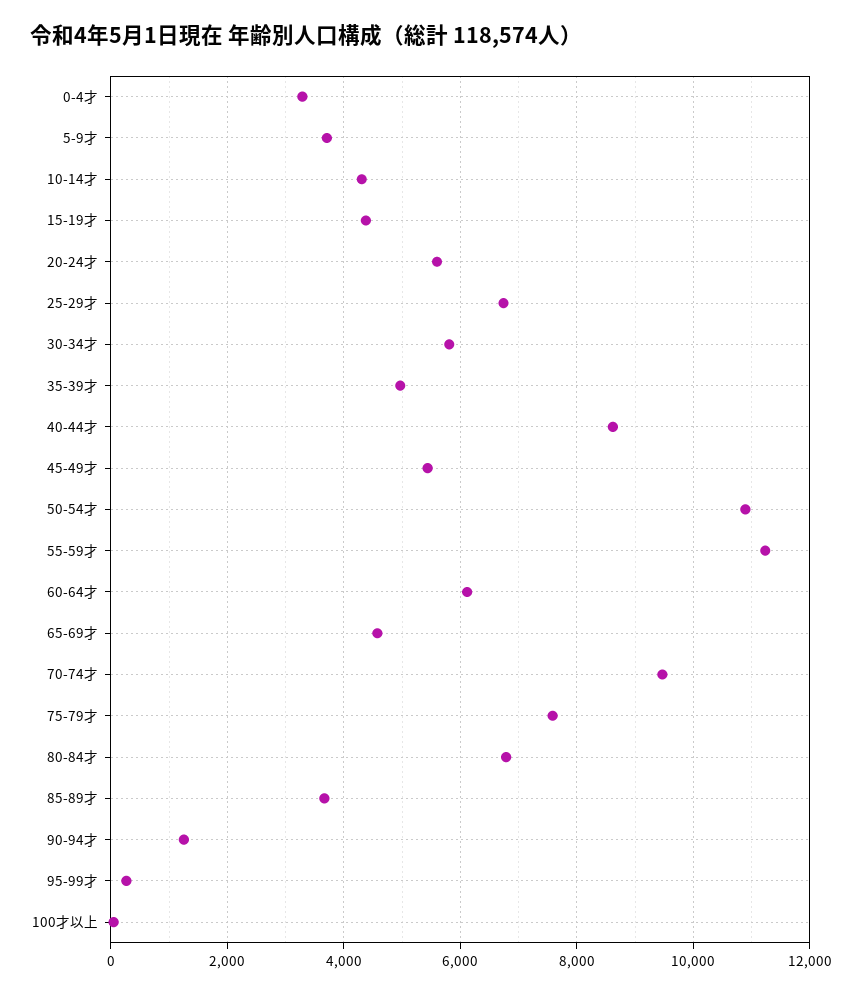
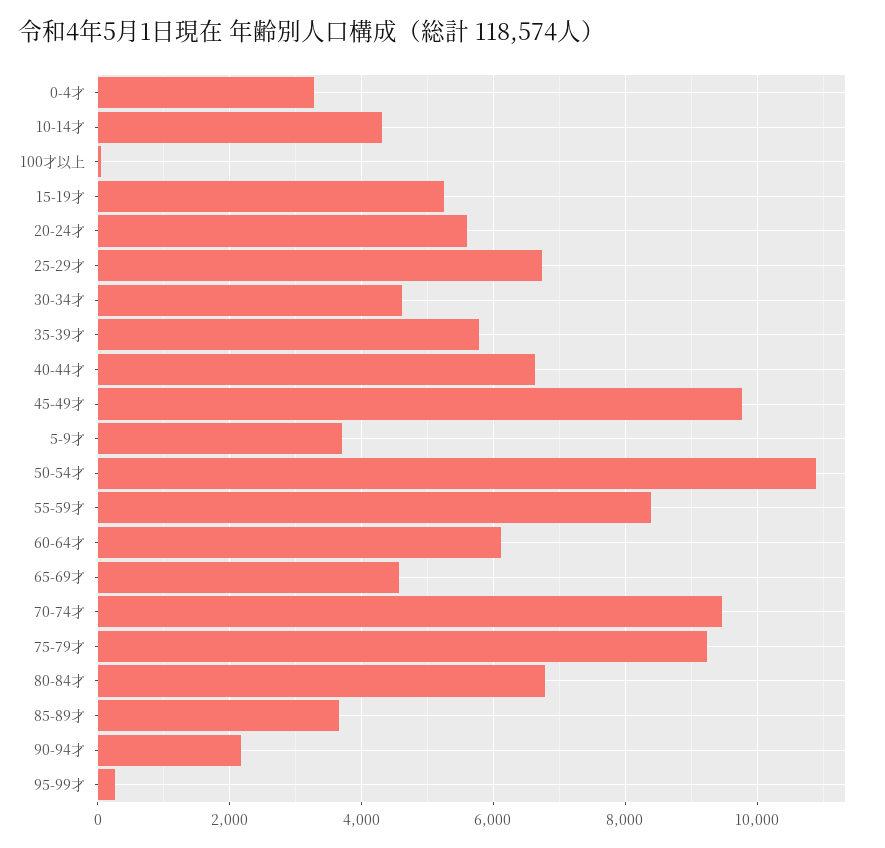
  {
    "0-4才": 3200,
    "5-9才": 3800,
    "10-14才": 4400,
-   "15-19才": 4400,
+   "15-19才": 5200,
    "20-24才": 5600,
    "25-29才": 6800,
-   "30-34才": 5800,
+   "30-34才": 4600,
-   "35-39才": 5000,
+   "35-39才": 5800,
-   "40-44才": 8600,
+   "40-44才": 6600,
-   "45-49才": 5400,
+   "45-49才": 9800,
    "50-54才": 10800,
-   "55-59才": 11200,
+   "55-59才": 8400,
    "60-64才": 6200,
    "65-69才": 4600,
    "70-74才": 9400,
-   "75-79才": 7600,
+   "75-79才": 9200,
    "80-84才": 6800,
    "85-89才": 3600,
-   "90-94才": 1200,
+   "90-94才": 2200,
    "95-99才": 200,
    "100才以上": 0
  }

